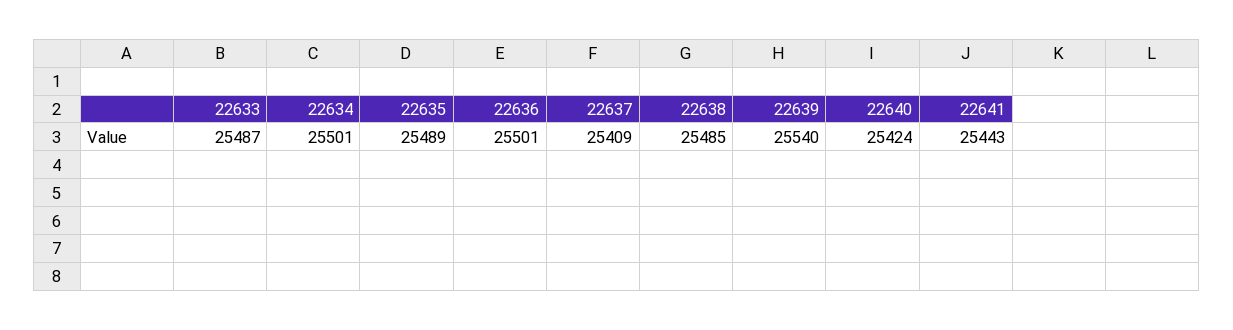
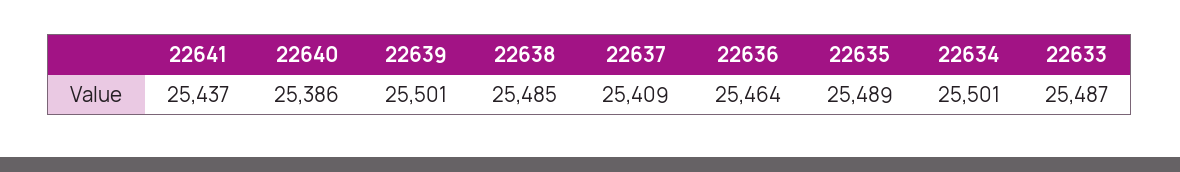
  {
    "22633": 25487,
    "22634": 25501,
    "22635": 25489,
-   "22636": 25501,
+   "22636": 25464,
    "22637": 25409,
    "22638": 25485,
-   "22639": 25540,
+   "22639": 25501,
-   "22640": 25424,
+   "22640": 25386,
-   "22641": 25443
+   "22641": 25437
  }

